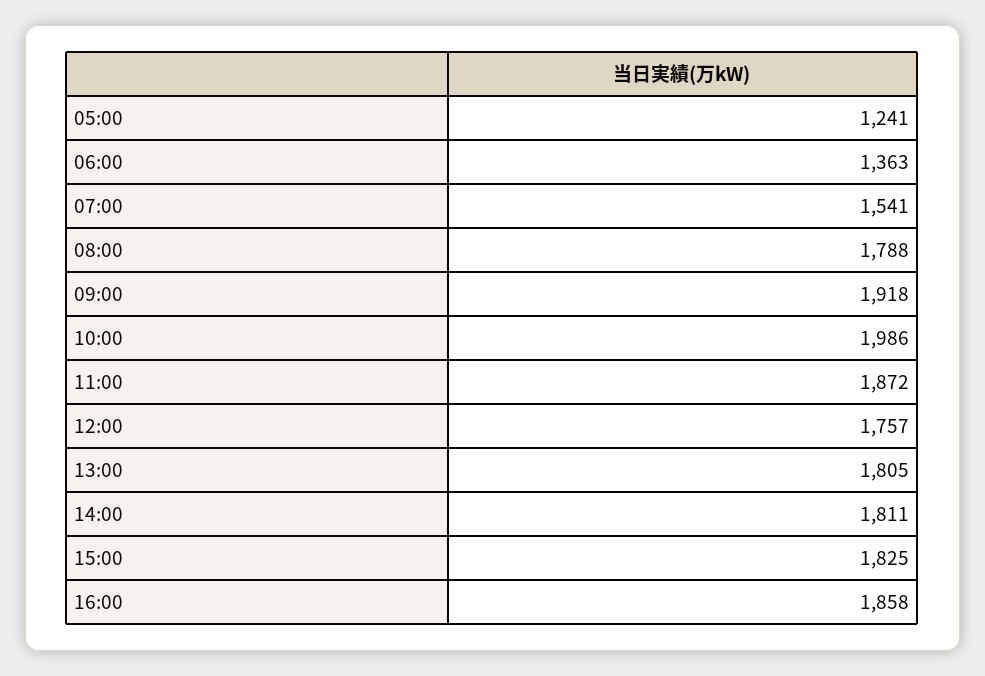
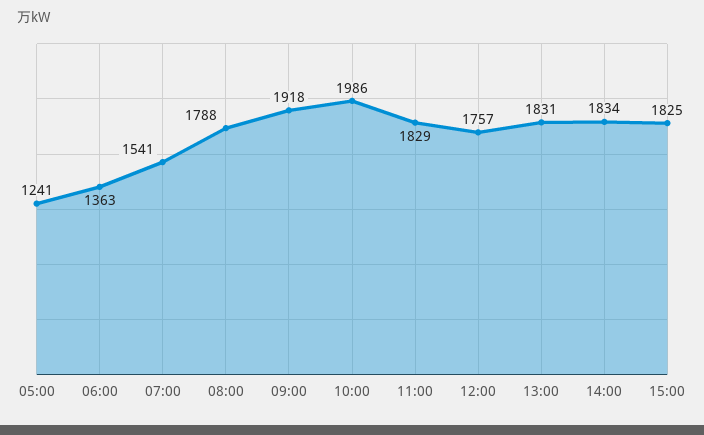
  {
    "05:00": 1241,
    "06:00": 1363,
    "07:00": 1541,
    "08:00": 1788,
    "09:00": 1918,
    "10:00": 1986,
-   "11:00": 1872,
+   "11:00": 1829,
    "12:00": 1757,
-   "13:00": 1805,
+   "13:00": 1831,
-   "14:00": 1811,
+   "14:00": 1834,
-   "15:00": 1825,
+   "15:00": 1825
-   "16:00": 1858
  }

